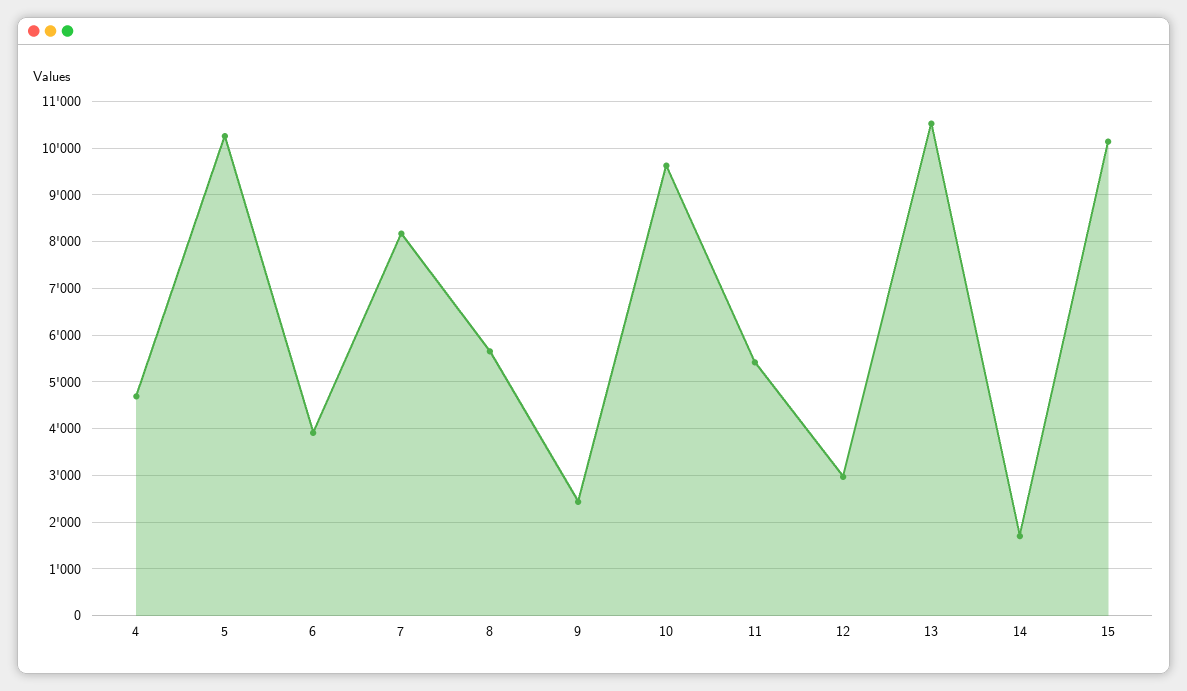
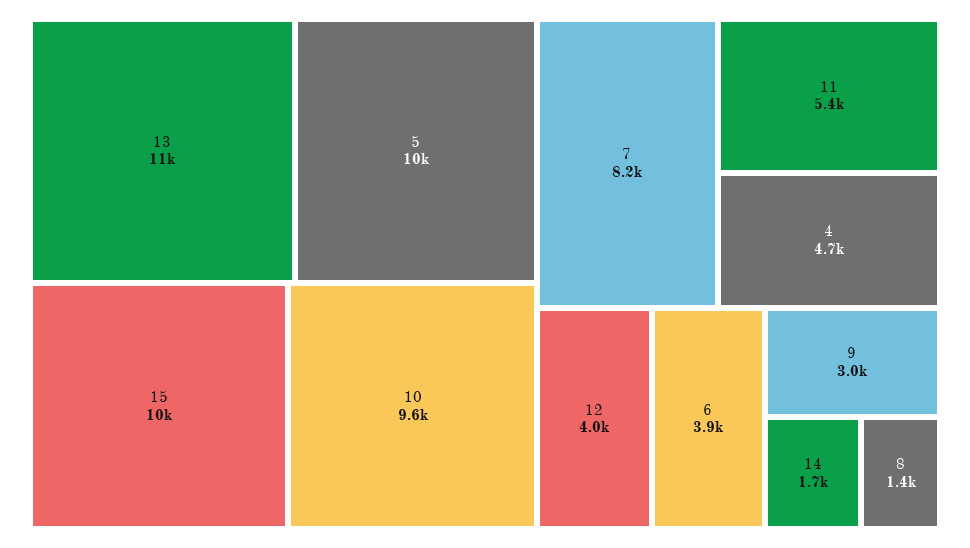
  {
    "4": 4700,
    "5": 10000,
    "6": 3900,
    "7": 8200,
-   "8": 5600,
+   "8": 1400,
-   "9": 2400,
+   "9": 3000,
    "10": 9600,
    "11": 5400,
-   "12": 3000,
+   "12": 4000,
    "13": 11000,
    "14": 1700,
    "15": 10000
  }

